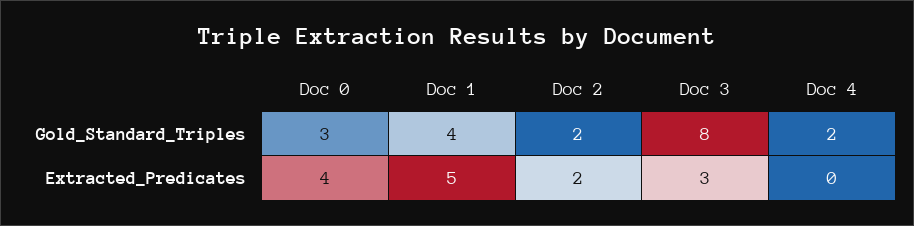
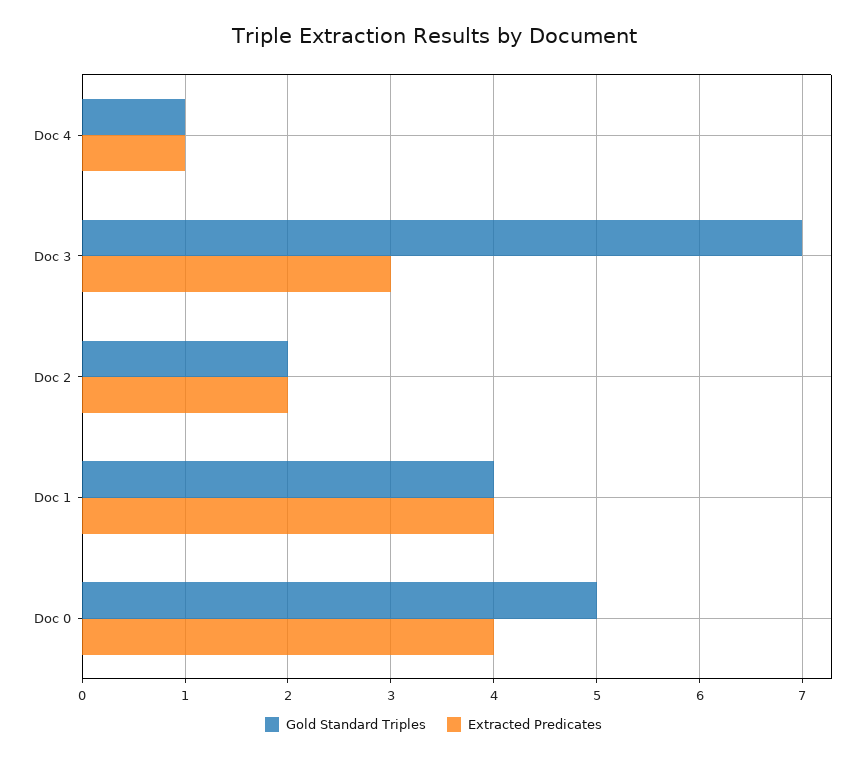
  {
    "Gold_Standard_Triples": {
-     "Doc 0": 3,
+     "Doc 0": 5,
      "Doc 1": 4,
      "Doc 2": 2,
-     "Doc 3": 8,
+     "Doc 3": 7,
-     "Doc 4": 2
+     "Doc 4": 1
    },
    "Extracted_Predicates": {
      "Doc 0": 4,
-     "Doc 1": 5,
+     "Doc 1": 4,
      "Doc 2": 2,
      "Doc 3": 3,
-     "Doc 4": 0
+     "Doc 4": 1
    }
  }

